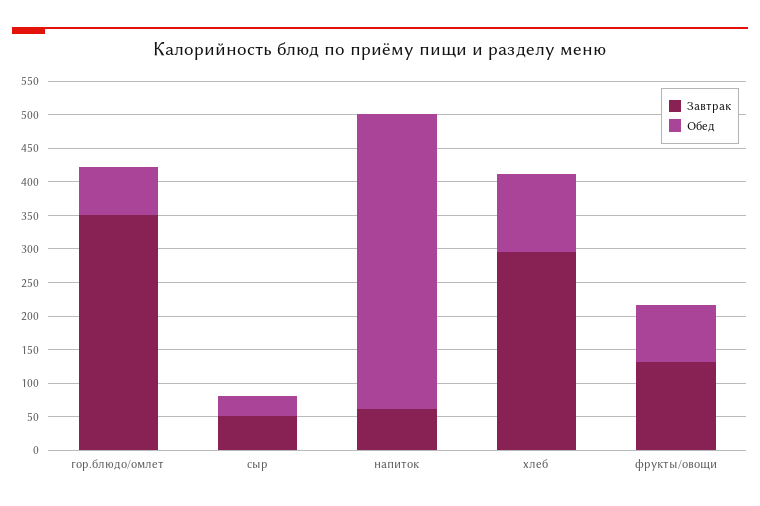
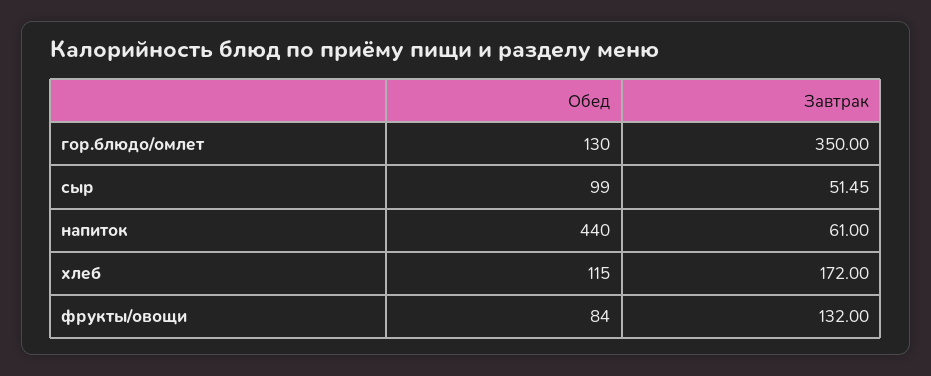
  {
    "Завтрак": {
      "гор.блюдо/омлет": 350,
      "сыр": 51.45,
      "напиток": 61,
-     "хлеб": 300,
+     "хлеб": 172,
      "фрукты/овощи": 132
    },
    "Обед": {
-     "гор.блюдо/омлет": 75,
+     "гор.блюдо/омлет": 130,
-     "сыр": 25,
+     "сыр": 99,
      "напиток": 440,
      "хлеб": 115,
      "фрукты/овощи": 84
    }
  }

